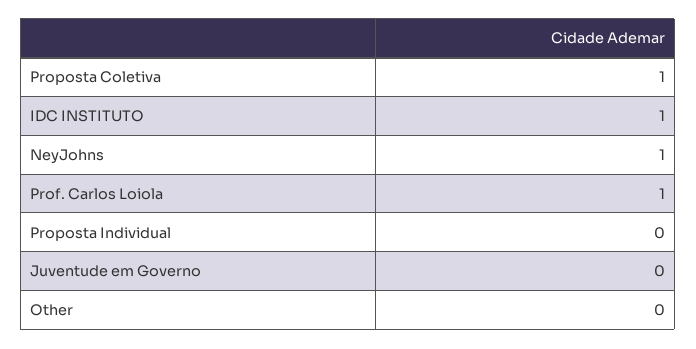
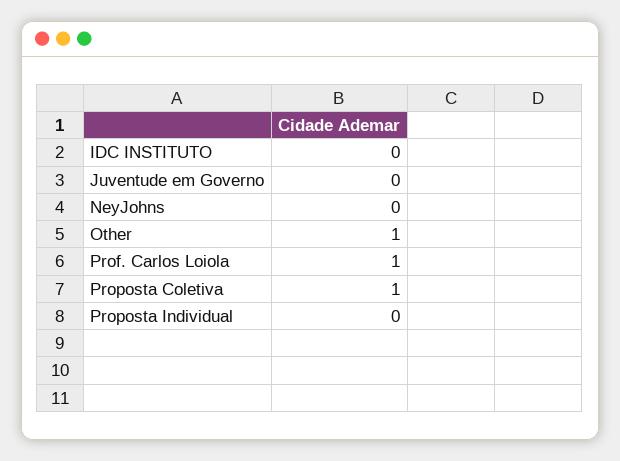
  {
    "Proposta Coletiva": 1,
-   "IDC INSTITUTO": 1,
+   "IDC INSTITUTO": 0,
-   "NeyJohns": 1,
+   "NeyJohns": 0,
    "Prof. Carlos Loiola": 1,
    "Proposta Individual": 0,
    "Juventude em Governo": 0,
-   "Other": 0
+   "Other": 1
  }

